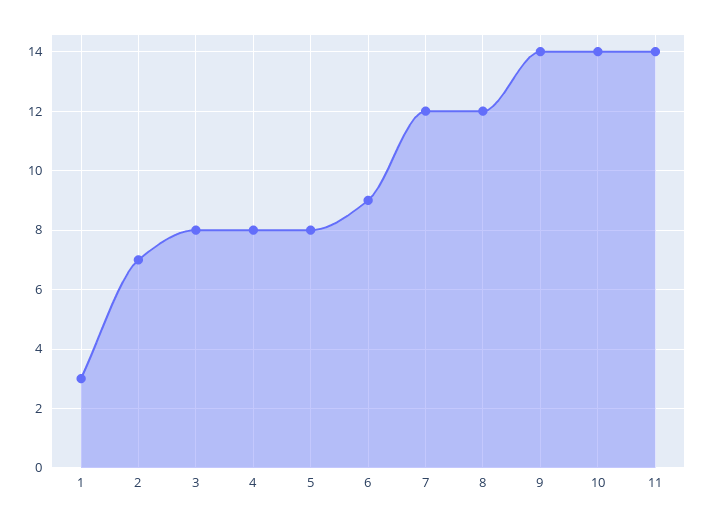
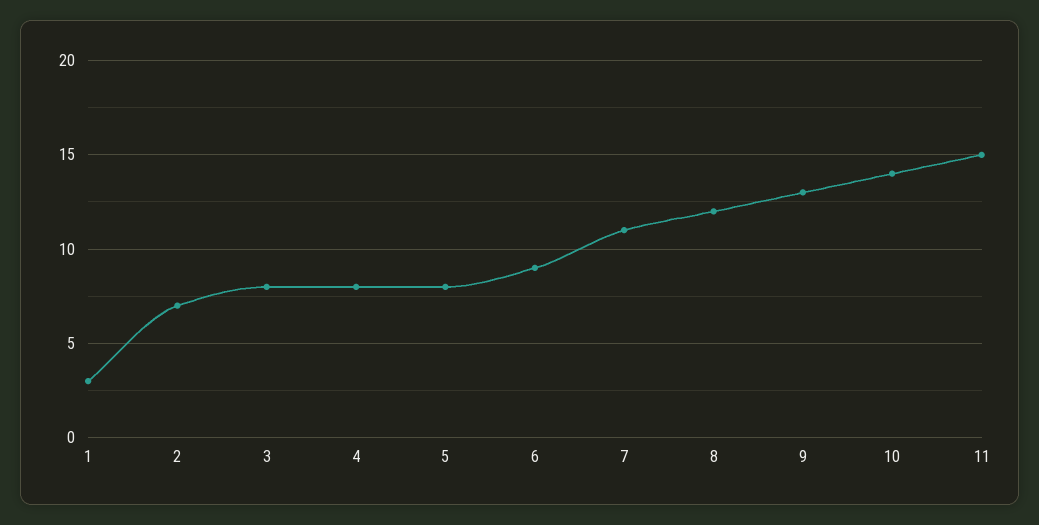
  {
    "1": 3,
    "2": 7,
    "3": 8,
    "4": 8,
    "5": 8,
    "6": 9,
-   "7": 12,
+   "7": 11,
    "8": 12,
-   "9": 14,
+   "9": 13,
    "10": 14,
-   "11": 14
+   "11": 15
  }

